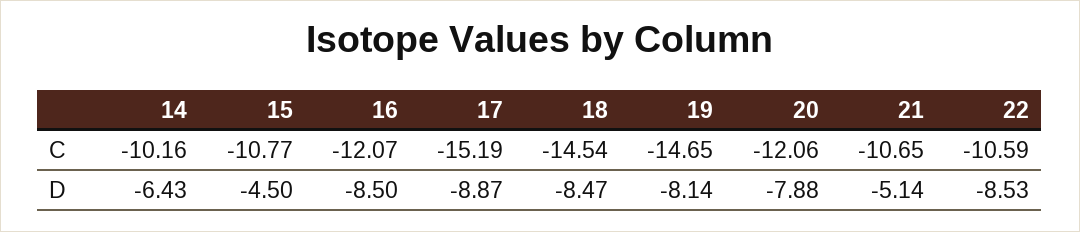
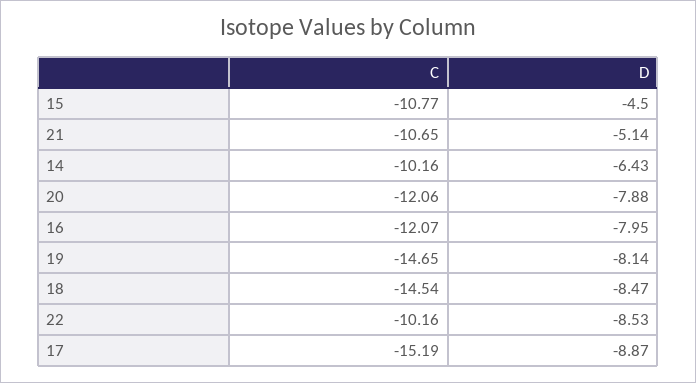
  {
    "14": {
      "C": -10.16,
      "D": -6.43
    },
    "15": {
      "C": -10.77,
      "D": -4.5
    },
    "16": {
      "C": -12.07,
-     "D": -8.5
+     "D": -7.95
    },
    "17": {
      "C": -15.19,
      "D": -8.87
    },
    "18": {
      "C": -14.54,
      "D": -8.47
    },
    "19": {
      "C": -14.65,
      "D": -8.14
    },
    "20": {
      "C": -12.06,
      "D": -7.88
    },
    "21": {
      "C": -10.65,
      "D": -5.14
    },
    "22": {
-     "C": -10.59,
+     "C": -10.16,
      "D": -8.53
    }
  }

